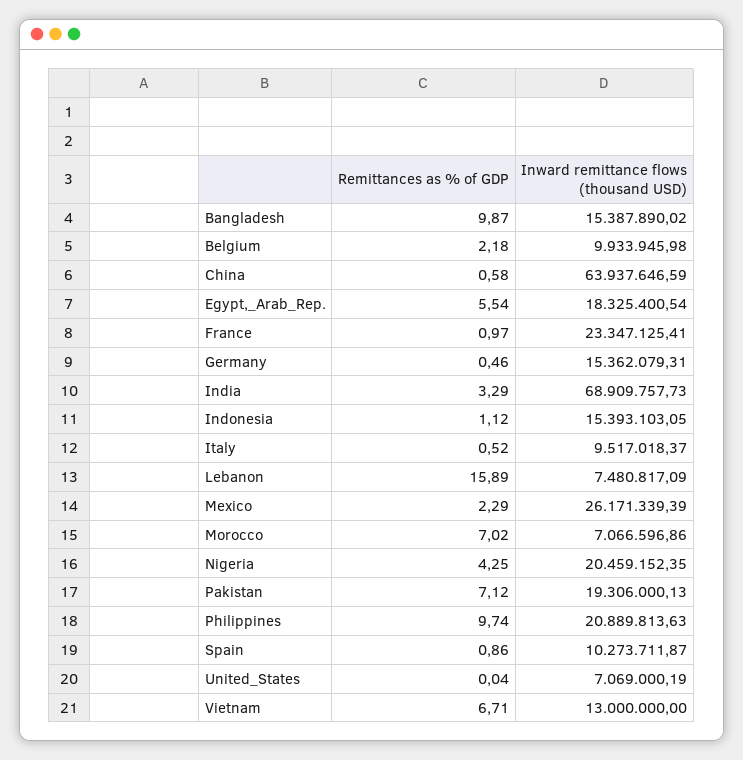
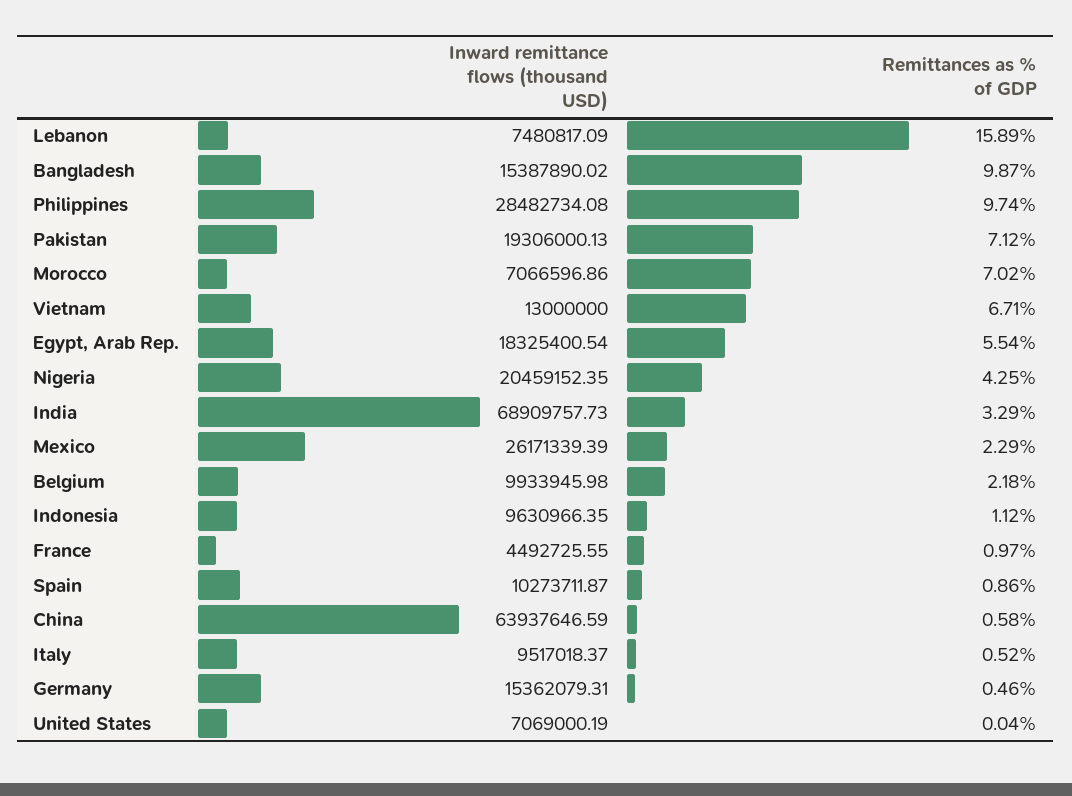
  {
    "Remittances as % of GDP": {
      "Bangladesh": 9.87,
      "Belgium": 2.18,
      "China": 0.58,
      "Egypt,_Arab_Rep.": 5.54,
      "France": 0.97,
      "Germany": 0.46,
      "India": 3.29,
      "Indonesia": 1.12,
      "Italy": 0.52,
      "Lebanon": 15.89,
      "Mexico": 2.29,
      "Morocco": 7.02,
      "Nigeria": 4.25,
      "Pakistan": 7.12,
      "Philippines": 9.74,
      "Spain": 0.86,
      "United_States": 0.04,
      "Vietnam": 6.71
    },
    "Inward remittance flows (thousand USD)": {
      "Bangladesh": 15387890.02,
      "Belgium": 9933945.98,
      "China": 63937646.59,
      "Egypt,_Arab_Rep.": 18325400.54,
-     "France": 23347125.41,
+     "France": 4492725.55,
      "Germany": 15362079.31,
      "India": 68909757.73,
-     "Indonesia": 15393103.05,
+     "Indonesia": 9630966.35,
      "Italy": 9517018.37,
      "Lebanon": 7480817.09,
      "Mexico": 26171339.39,
      "Morocco": 7066596.86,
      "Nigeria": 20459152.35,
      "Pakistan": 19306000.13,
-     "Philippines": 20889813.63,
+     "Philippines": 28482734.08,
      "Spain": 10273711.87,
      "United_States": 7069000.19,
      "Vietnam": 13000000
    }
  }

